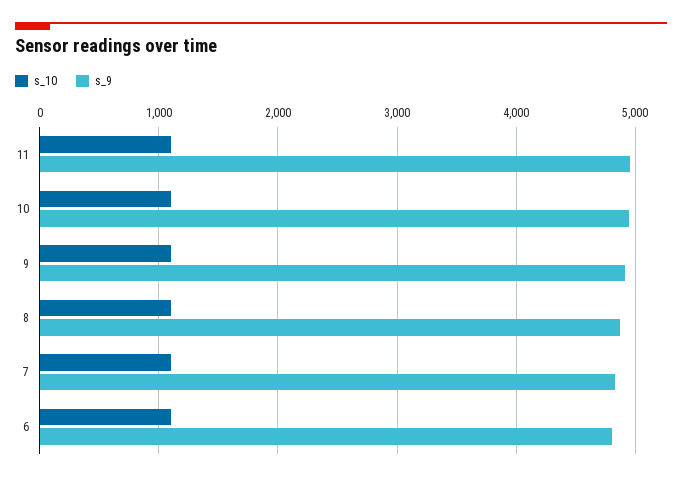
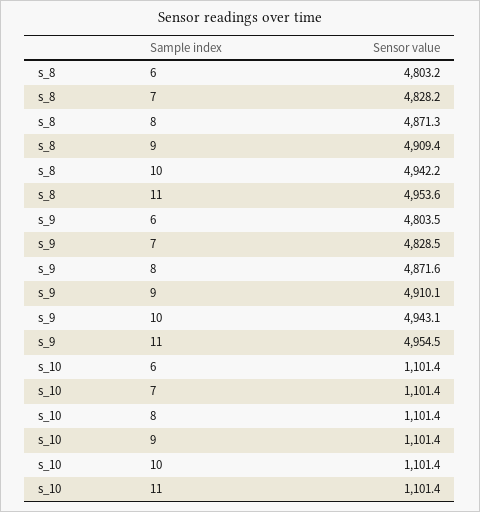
  {
    "s_10": {
      "11": 1101.4,
      "10": 1101.4,
      "9": 1101.4,
      "8": 1101.4,
      "7": 1101.4,
      "6": 1101.4
    },
    "s_9": {
      "11": 4954.5,
      "10": 4943.1,
      "9": 4910.1,
      "8": 4871.6,
      "7": 4828.5,
      "6": 4803.5
-   }
+   },
+   "s_8": {
+     "6": 4803.2,
+     "7": 4828.2,
+     "8": 4871.3,
+     "9": 4909.4,
+     "10": 4942.2,
+     "11": 4953.6
+   }
  }

